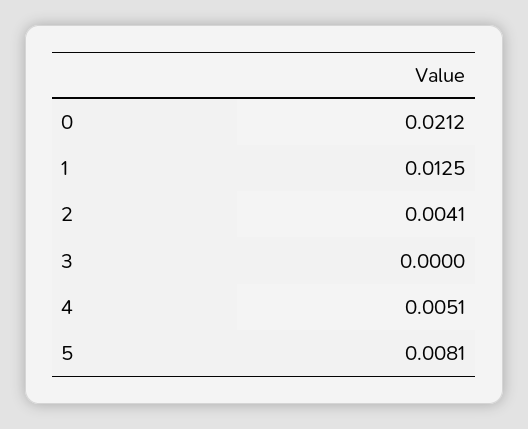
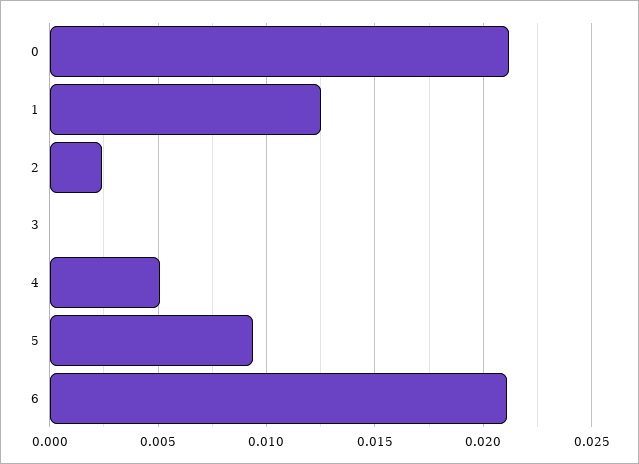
  {
    "0": 0.0212,
    "1": 0.0125,
-   "2": 0.0041,
+   "2": 0.0025,
    "3": 0,
    "4": 0.0051,
-   "5": 0.0081
+   "5": 0.0095,
+   "6": 0.021
  }

